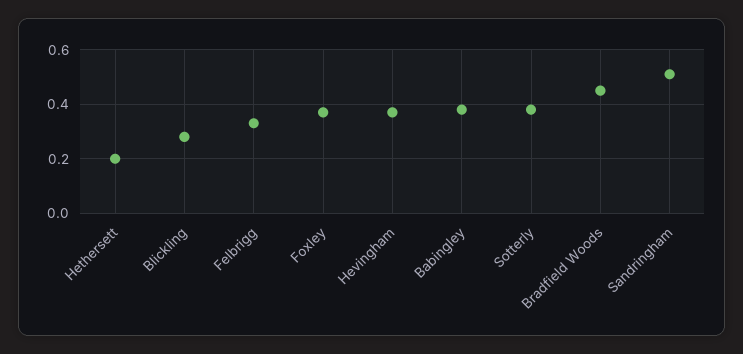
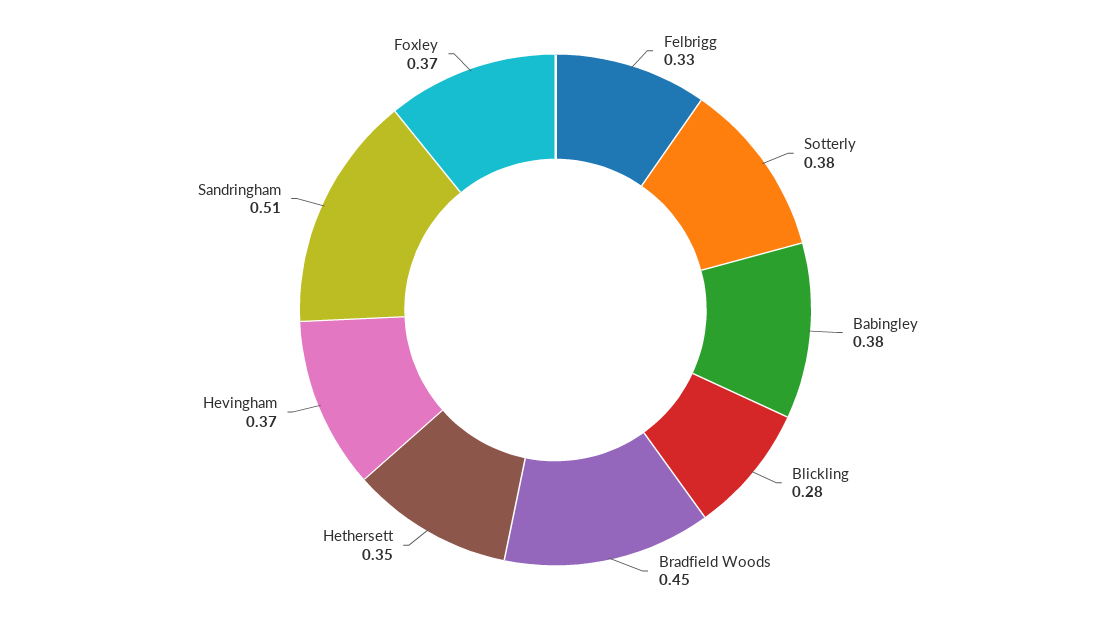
  {
-   "Hethersett": 0.2,
+   "Hethersett": 0.35,
    "Blickling": 0.28,
    "Felbrigg": 0.33,
    "Foxley": 0.37,
    "Hevingham": 0.37,
    "Babingley": 0.38,
    "Sotterly": 0.38,
    "Bradfield Woods": 0.45,
    "Sandringham": 0.51
  }

